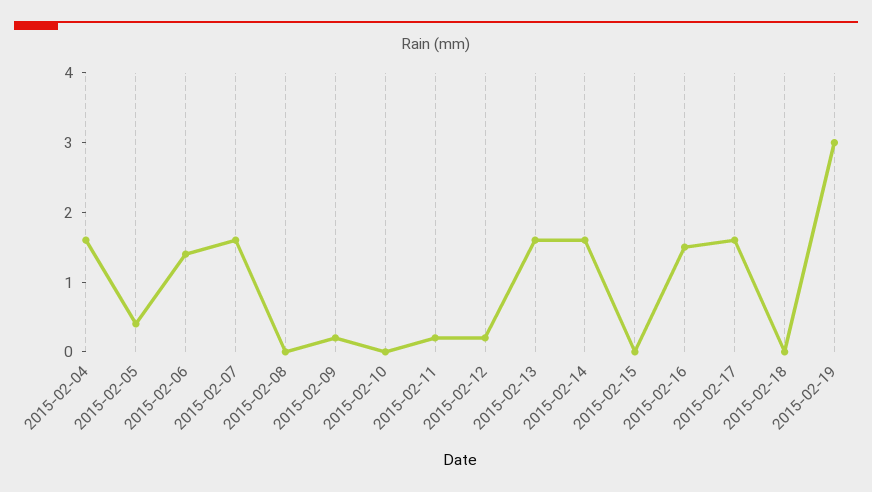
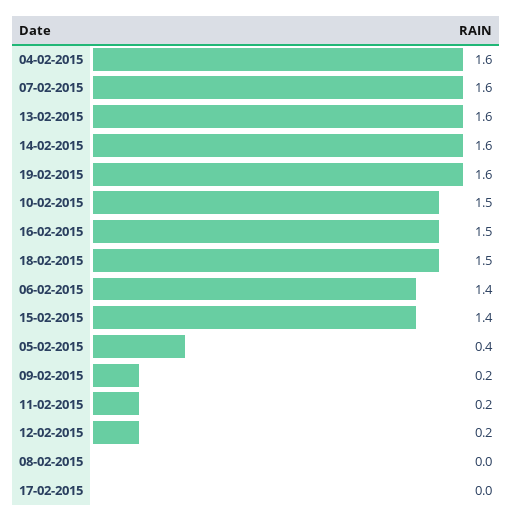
  {
    "2015-02-04": 1.6,
    "2015-02-05": 0.4,
    "2015-02-06": 1.4,
    "2015-02-07": 1.6,
    "2015-02-08": 0,
    "2015-02-09": 0.2,
-   "2015-02-10": 0,
+   "2015-02-10": 1.5,
    "2015-02-11": 0.2,
    "2015-02-12": 0.2,
    "2015-02-13": 1.6,
    "2015-02-14": 1.6,
-   "2015-02-15": 0,
+   "2015-02-15": 1.4,
    "2015-02-16": 1.5,
-   "2015-02-17": 1.5,
+   "2015-02-17": 0,
-   "2015-02-18": 0,
+   "2015-02-18": 1.5,
-   "2015-02-19": 3
+   "2015-02-19": 1.6
  }

